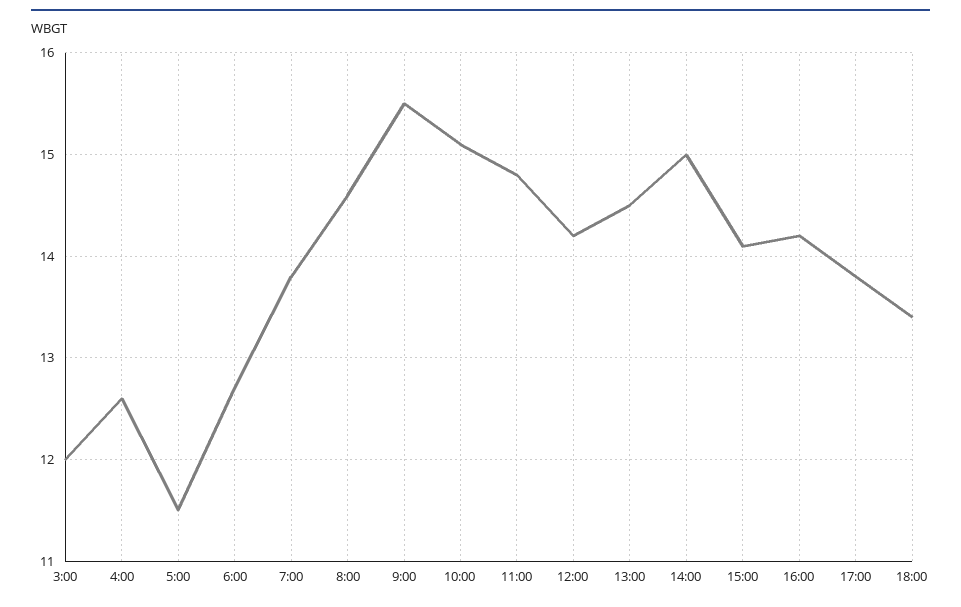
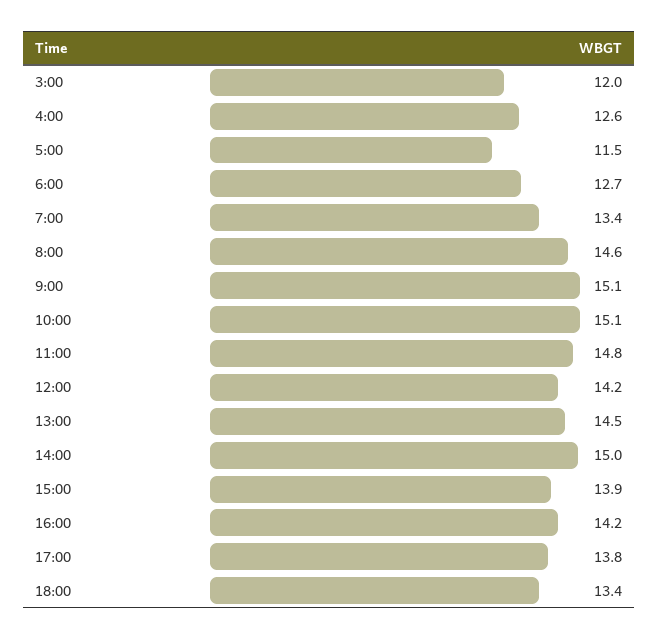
  {
    "3:00": 12,
    "4:00": 12.6,
    "5:00": 11.5,
    "6:00": 12.7,
-   "7:00": 13.8,
+   "7:00": 13.4,
    "8:00": 14.6,
-   "9:00": 15.5,
+   "9:00": 15.1,
    "10:00": 15.1,
    "11:00": 14.8,
    "12:00": 14.2,
    "13:00": 14.5,
    "14:00": 15,
-   "15:00": 14.1,
+   "15:00": 13.9,
    "16:00": 14.2,
    "17:00": 13.8,
    "18:00": 13.4
  }

